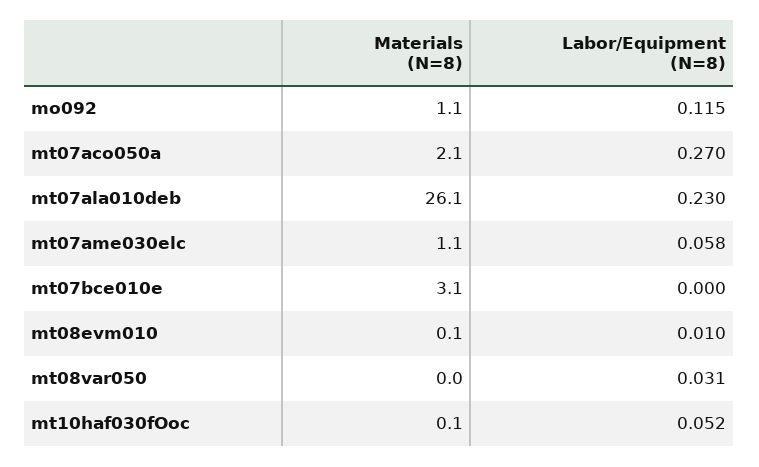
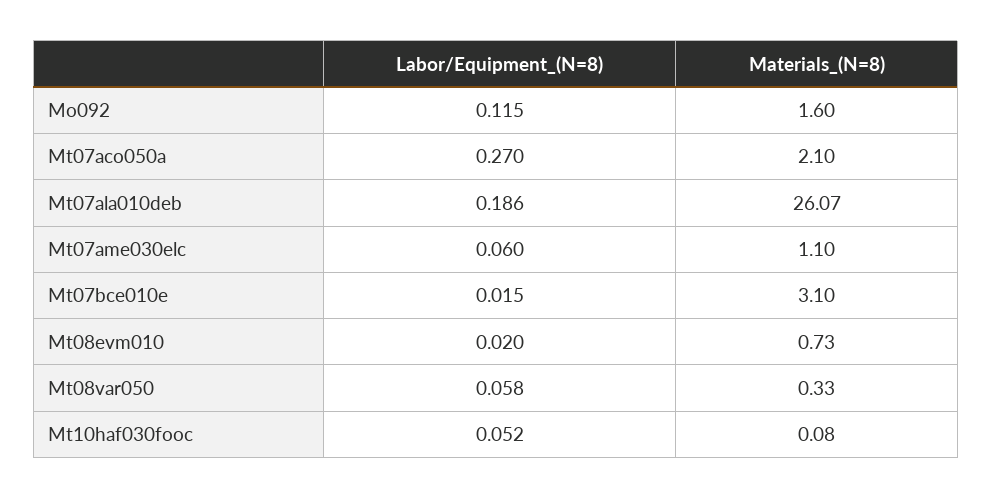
  {
    "Materials (N=8)": {
-     "mo092": 1.1,
+     "mo092": 1.6,
      "mt07aco050a": 2.1,
      "mt07ala010deb": 26.07,
      "mt07ame030elc": 1.1,
      "mt07bce010e": 3.1,
-     "mt08evm010": 0.1,
+     "mt08evm010": 0.73,
-     "mt08var050": 0,
+     "mt08var050": 0.33,
      "mt10haf030fOoc": 0.08
    },
    "Labor/Equipment (N=8)": {
      "mo092": 0.115,
      "mt07aco050a": 0.27,
-     "mt07ala010deb": 0.23,
+     "mt07ala010deb": 0.186,
-     "mt07ame030elc": 0.058,
+     "mt07ame030elc": 0.06,
-     "mt07bce010e": 0,
+     "mt07bce010e": 0.015,
-     "mt08evm010": 0.01,
+     "mt08evm010": 0.02,
-     "mt08var050": 0.031,
+     "mt08var050": 0.058,
      "mt10haf030fOoc": 0.052
    }
  }

